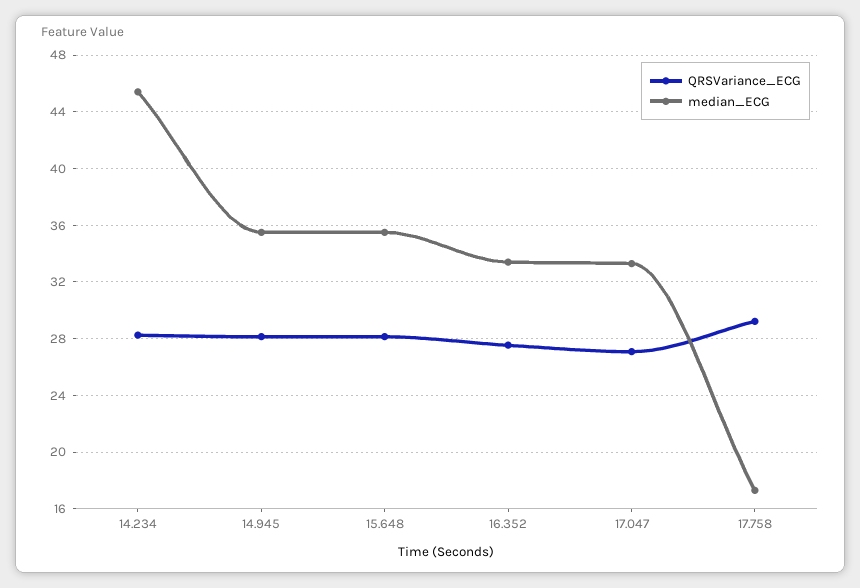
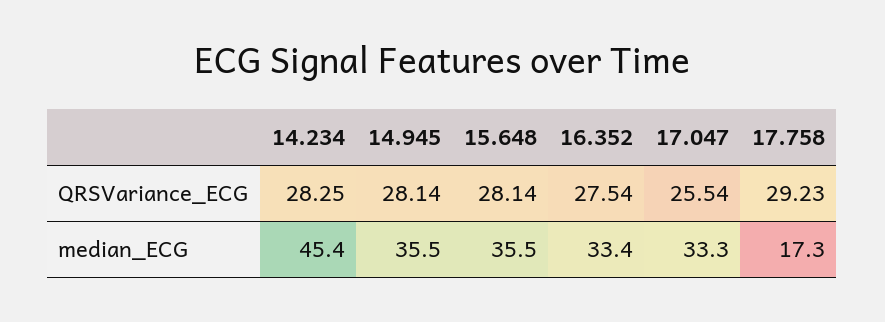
  {
    "QRSVariance_ECG": {
      "14.234": 28.25,
      "14.945": 28.14,
      "15.648": 28.14,
      "16.352": 27.54,
-     "17.047": 27,
+     "17.047": 25.54,
      "17.758": 29.23
    },
    "median_ECG": {
      "14.234": 45.4,
      "14.945": 35.5,
      "15.648": 35.5,
      "16.352": 33.4,
      "17.047": 33.3,
      "17.758": 17.3
    }
  }

